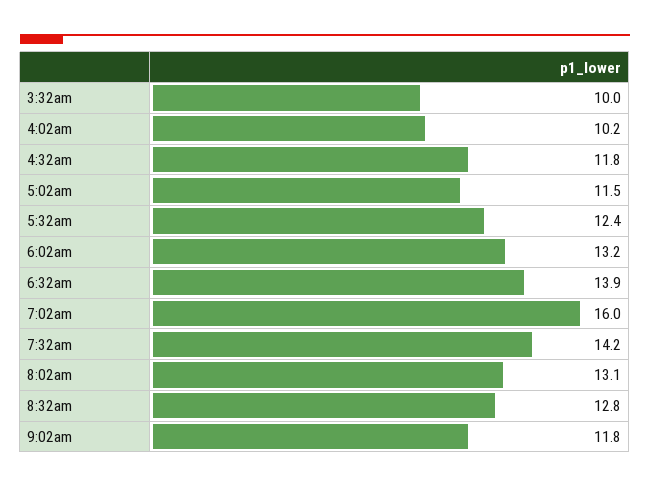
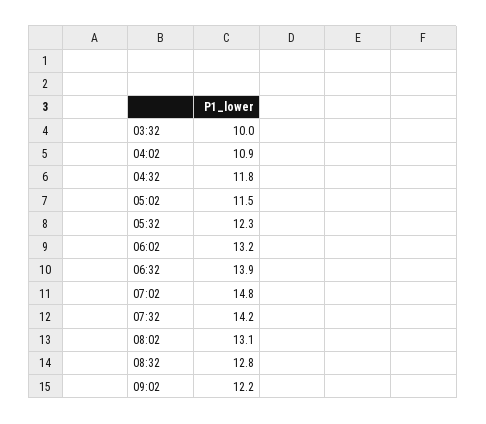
  {
    "3:32am": 10,
-   "4:02am": 10.2,
+   "4:02am": 10.9,
    "4:32am": 11.8,
    "5:02am": 11.5,
-   "5:32am": 12.4,
+   "5:32am": 12.3,
    "6:02am": 13.2,
    "6:32am": 13.9,
-   "7:02am": 16,
+   "7:02am": 14.8,
    "7:32am": 14.2,
    "8:02am": 13.1,
    "8:32am": 12.8,
-   "9:02am": 11.8
+   "9:02am": 12.2
  }

